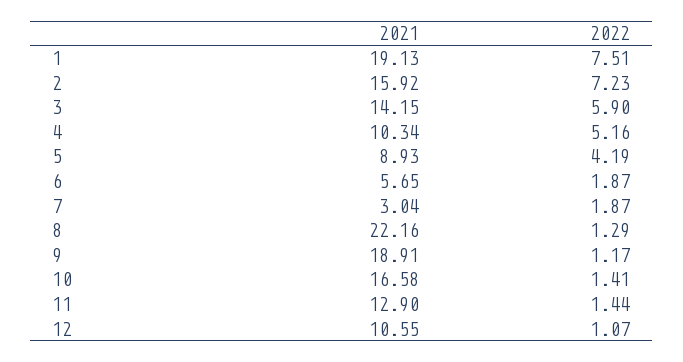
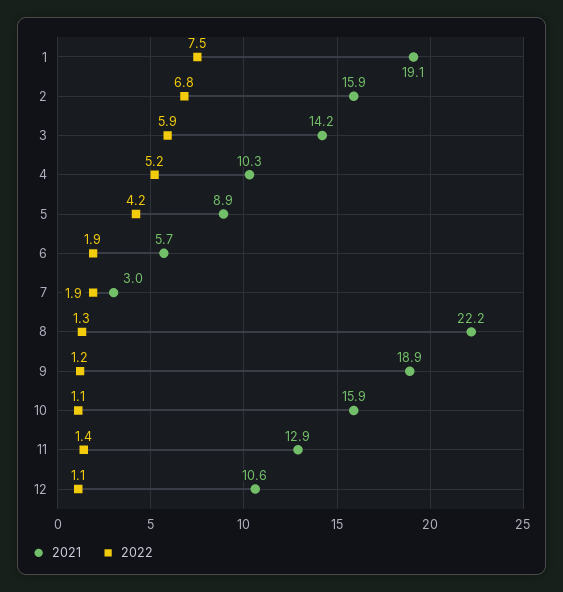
  {
    "2021": {
      "1": 19.13,
      "2": 15.92,
      "3": 14.15,
      "4": 10.34,
      "5": 8.93,
      "6": 5.65,
      "7": 3.04,
      "8": 22.16,
      "9": 18.91,
-     "10": 16.58,
+     "10": 15.9,
      "11": 12.9,
      "12": 10.55
    },
    "2022": {
      "1": 7.51,
-     "2": 7.23,
+     "2": 6.8,
      "3": 5.9,
      "4": 5.16,
      "5": 4.19,
      "6": 1.87,
      "7": 1.87,
      "8": 1.29,
      "9": 1.17,
-     "10": 1.41,
+     "10": 1.1,
      "11": 1.44,
      "12": 1.07
    }
  }

